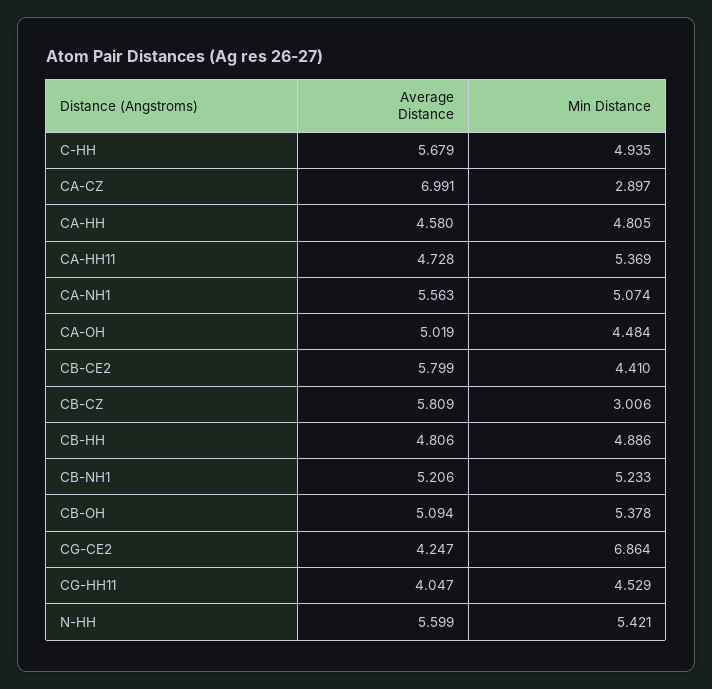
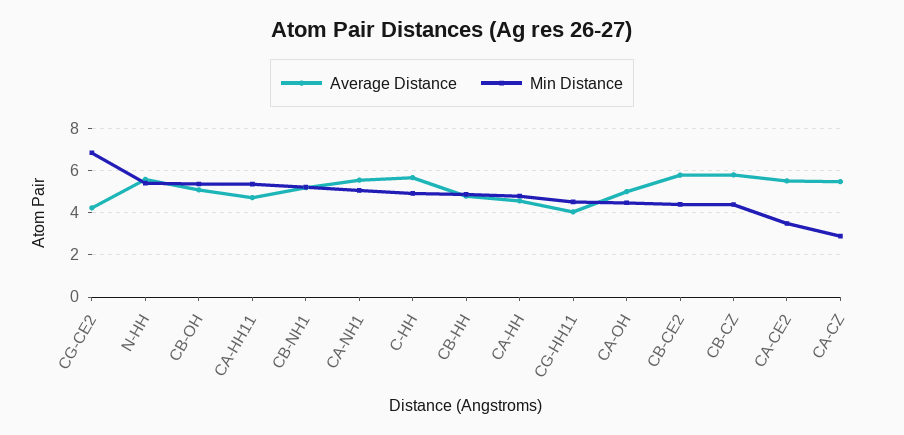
  {
    "Average Distance": {
      "C-HH": 5.679,
-     "CA-CZ": 6.991,
+     "CA-CZ": 5.5,
      "CA-HH": 4.58,
      "CA-HH11": 4.728,
      "CA-NH1": 5.563,
      "CA-OH": 5.019,
      "CB-CE2": 5.799,
      "CB-CZ": 5.809,
      "CB-HH": 4.806,
      "CB-NH1": 5.206,
      "CB-OH": 5.094,
      "CG-CE2": 4.247,
      "CG-HH11": 4.047,
-     "N-HH": 5.599
+     "N-HH": 5.599,
+     "CA-CE2": 5.5
    },
    "Min Distance": {
      "C-HH": 4.935,
      "CA-CZ": 2.897,
      "CA-HH": 4.805,
      "CA-HH11": 5.369,
      "CA-NH1": 5.074,
      "CA-OH": 4.484,
      "CB-CE2": 4.41,
-     "CB-CZ": 3.006,
+     "CB-CZ": 4.5,
      "CB-HH": 4.886,
      "CB-NH1": 5.233,
      "CB-OH": 5.378,
      "CG-CE2": 6.864,
      "CG-HH11": 4.529,
-     "N-HH": 5.421
+     "N-HH": 5.421,
+     "CA-CE2": 3.5
    }
  }

